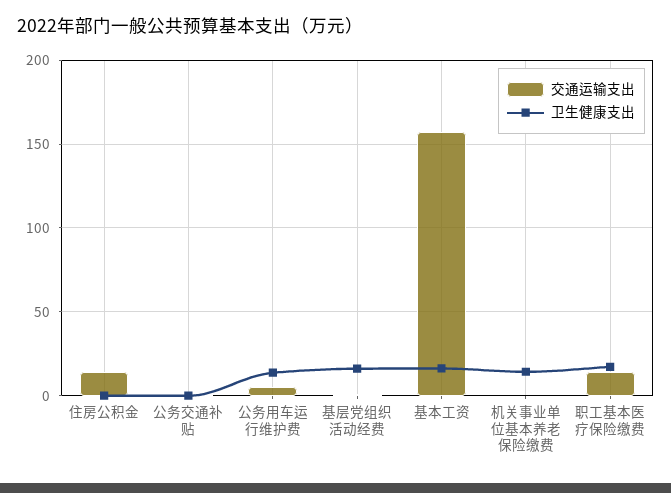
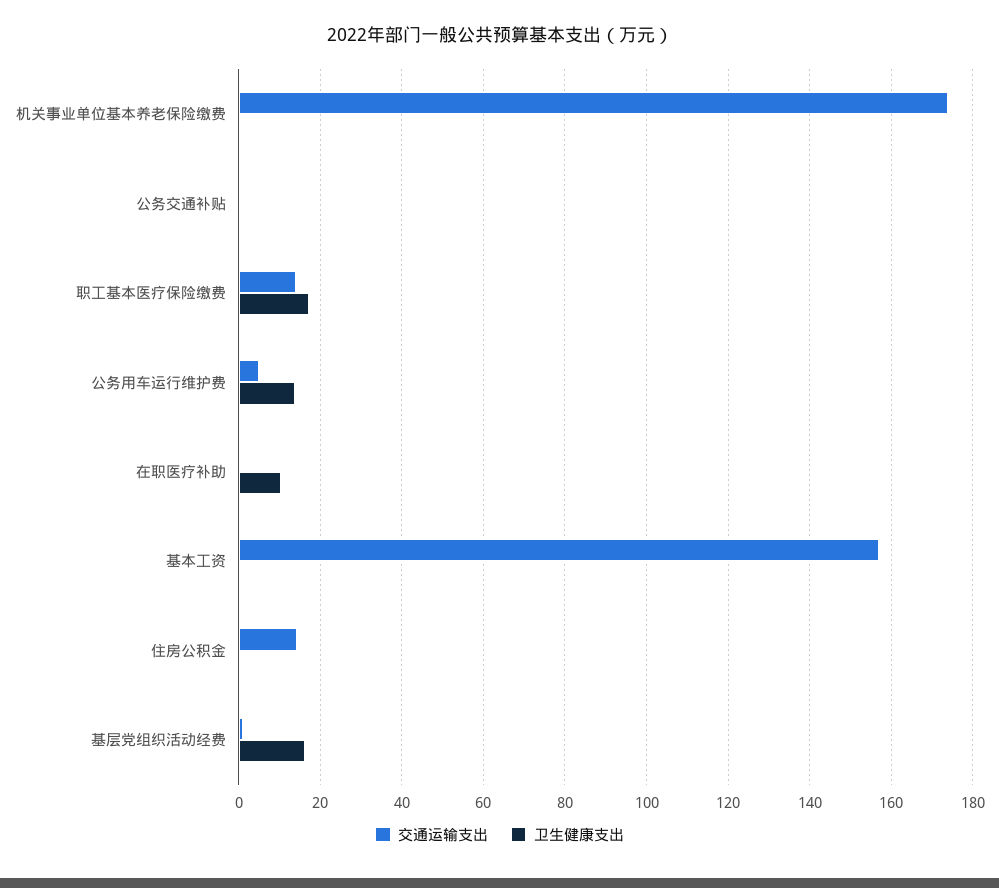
  {
    "交通运输支出": {
      "住房公积金": 14,
      "公务交通补贴": 0,
      "公务用车运行维护费": 6,
      "基层党组织活动经费": 2,
      "基本工资": 158,
-     "机关事业单位基本养老保险缴费": 0,
+     "机关事业单位基本养老保险缴费": 174,
-     "职工基本医疗保险缴费": 14
+     "职工基本医疗保险缴费": 14,
+     "在职医疗补助": 0
    },
    "卫生健康支出": {
      "住房公积金": 0,
      "公务交通补贴": 0,
      "公务用车运行维护费": 14,
      "基层党组织活动经费": 16,
-     "基本工资": 15,
+     "基本工资": 0,
-     "机关事业单位基本养老保险缴费": 15,
+     "机关事业单位基本养老保险缴费": 0,
-     "职工基本医疗保险缴费": 18
+     "职工基本医疗保险缴费": 18,
+     "在职医疗补助": 10
    }
  }

